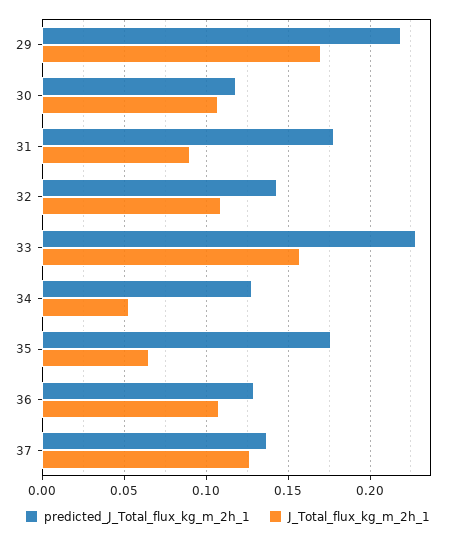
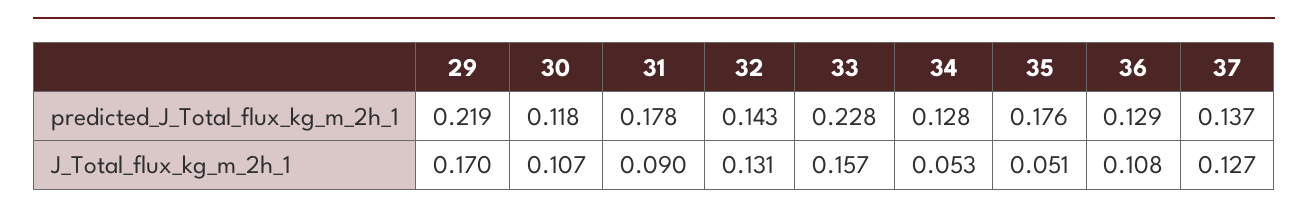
  {
    "predicted_J_Total_flux_kg_m_2h_1": {
      "29": 0.219,
      "30": 0.118,
      "31": 0.178,
      "32": 0.143,
      "33": 0.228,
      "34": 0.128,
      "35": 0.176,
      "36": 0.129,
      "37": 0.137
    },
    "J_Total_flux_kg_m_2h_1": {
      "29": 0.17,
      "30": 0.107,
      "31": 0.09,
-     "32": 0.11,
+     "32": 0.131,
      "33": 0.157,
      "34": 0.053,
-     "35": 0.065,
+     "35": 0.051,
      "36": 0.108,
      "37": 0.127
    }
  }

